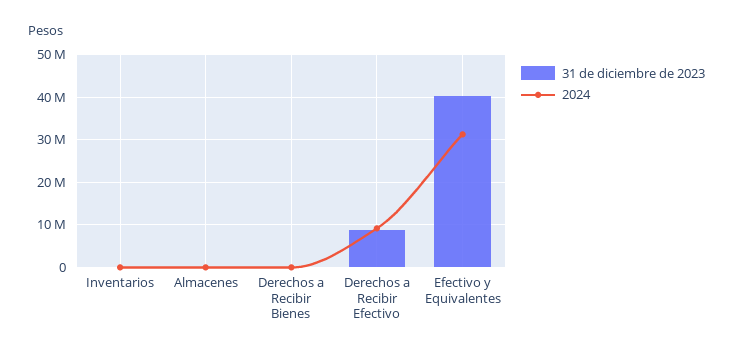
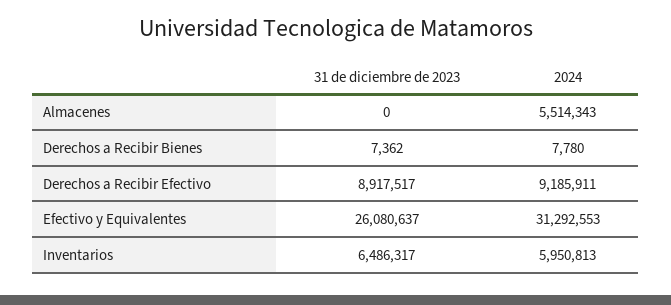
  {
    "31 de diciembre de 2023": {
-     "Inventarios": 0,
+     "Inventarios": 6486317,
      "Almacenes": 0,
      "Derechos a Recibir Bienes": 7362,
      "Derechos a Recibir Efectivo": 8917517,
-     "Efectivo y Equivalentes": 40000000
+     "Efectivo y Equivalentes": 26080637
    },
    "2024": {
-     "Inventarios": 0,
+     "Inventarios": 5950813,
-     "Almacenes": 0,
+     "Almacenes": 5514343,
      "Derechos a Recibir Bienes": 7780,
      "Derechos a Recibir Efectivo": 9185911,
      "Efectivo y Equivalentes": 31292553
    }
  }

